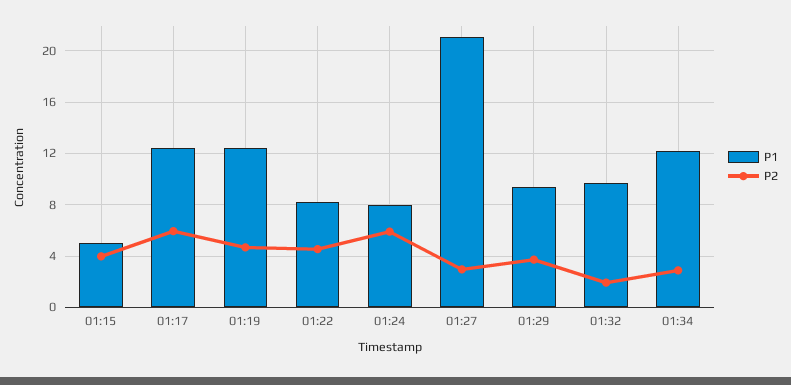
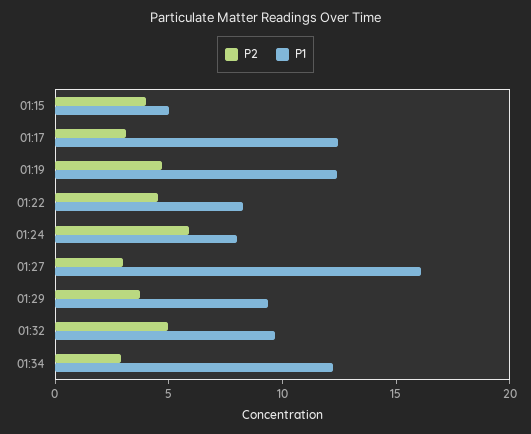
  {
    "P1": {
      "01:15": 5,
      "01:17": 12.5,
      "01:19": 12.5,
      "01:22": 8.5,
      "01:24": 8,
-     "01:27": 21,
+     "01:27": 16,
      "01:29": 9.5,
      "01:32": 9.5,
      "01:34": 12
    },
    "P2": {
      "01:15": 4,
-     "01:17": 6,
+     "01:17": 3,
      "01:19": 4.5,
      "01:22": 4.5,
      "01:24": 6,
      "01:27": 3,
      "01:29": 3.5,
-     "01:32": 2,
+     "01:32": 5,
      "01:34": 3
    }
  }

